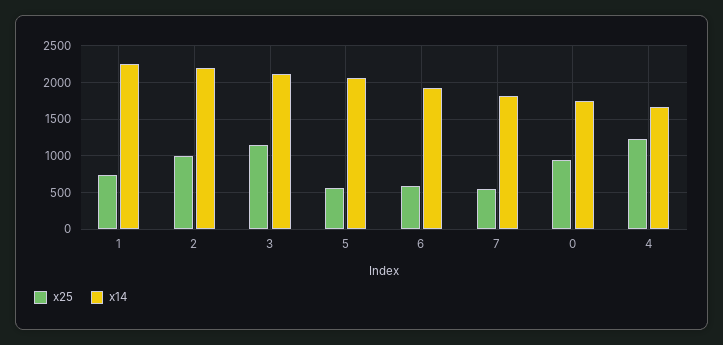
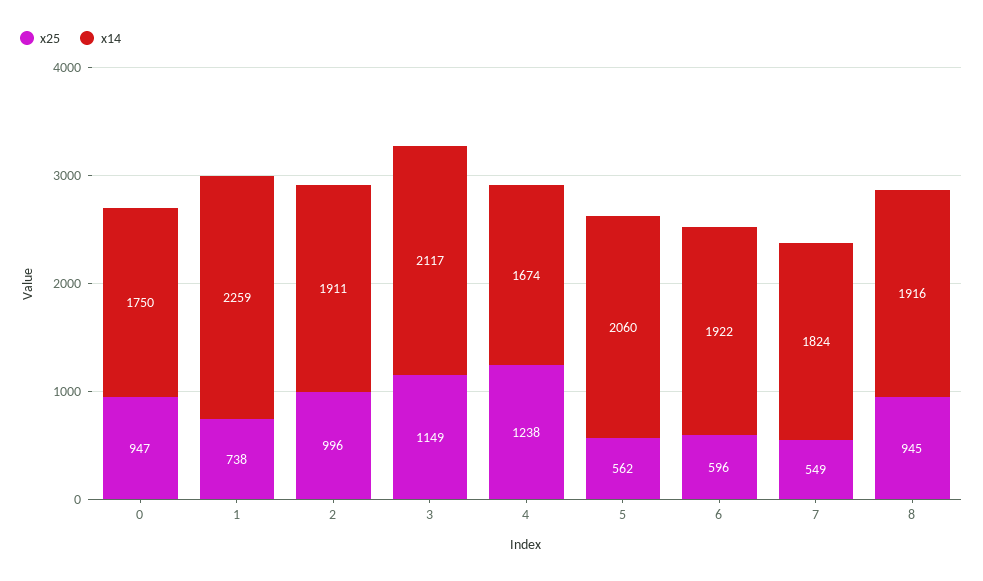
  {
    "x25": {
      "1": 738,
      "2": 996,
      "3": 1149,
      "5": 562,
      "6": 596,
      "7": 549,
      "0": 947,
-     "4": 1238
+     "4": 1238,
+     "8": 945
    },
    "x14": {
      "1": 2259,
-     "2": 2200,
+     "2": 1911,
      "3": 2117,
      "5": 2060,
      "6": 1922,
      "7": 1824,
      "0": 1750,
-     "4": 1674
+     "4": 1674,
+     "8": 1916
    }
  }

